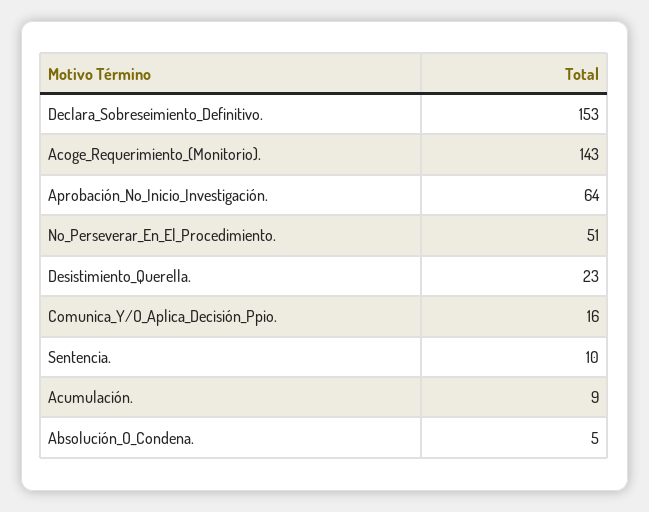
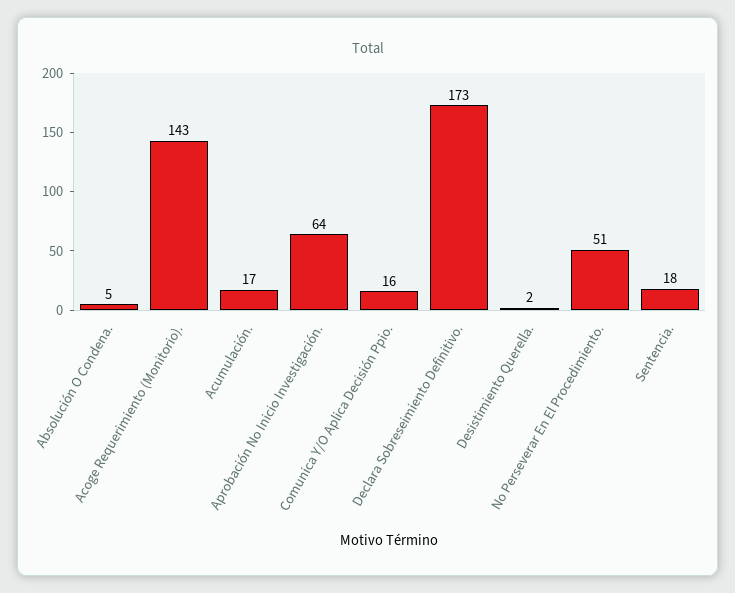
  {
-   "Declara_Sobreseimiento_Definitivo.": 153,
+   "Declara_Sobreseimiento_Definitivo.": 173,
    "Acoge_Requerimiento_(Monitorio).": 143,
    "Aprobación_No_Inicio_Investigación.": 64,
    "No_Perseverar_En_El_Procedimiento.": 51,
-   "Desistimiento_Querella.": 23,
+   "Desistimiento_Querella.": 2,
    "Comunica_Y/O_Aplica_Decisión_Ppio.": 16,
-   "Sentencia.": 10,
+   "Sentencia.": 18,
-   "Acumulación.": 9,
+   "Acumulación.": 17,
    "Absolución_O_Condena.": 5
  }

